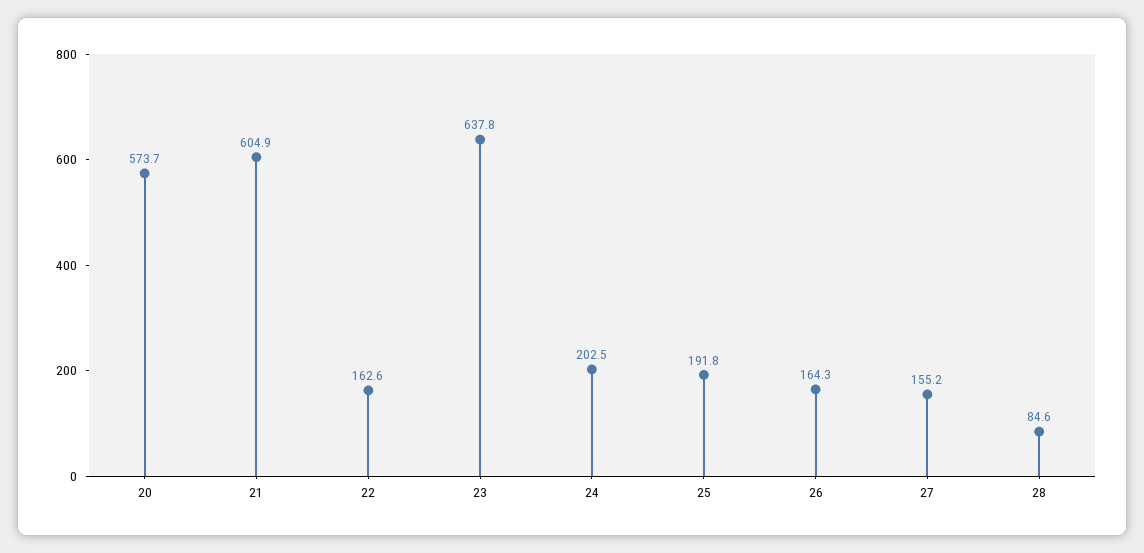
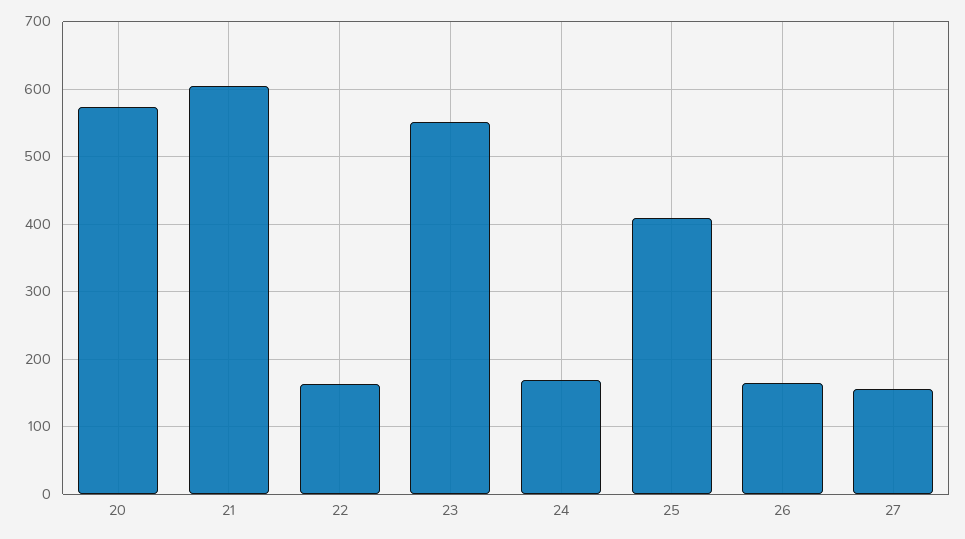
  {
    "20": 573.7,
    "21": 604.9,
    "22": 162.6,
-   "23": 637.8,
+   "23": 550,
-   "24": 202.5,
+   "24": 170,
-   "25": 191.8,
+   "25": 410,
    "26": 164.3,
-   "27": 155.2,
+   "27": 155.2
-   "28": 84.6
  }

